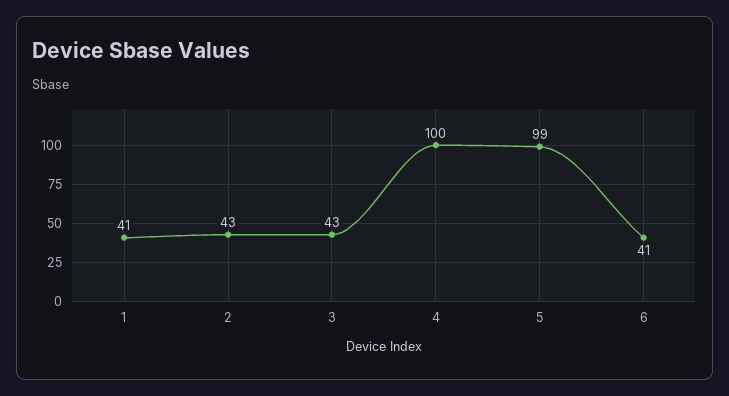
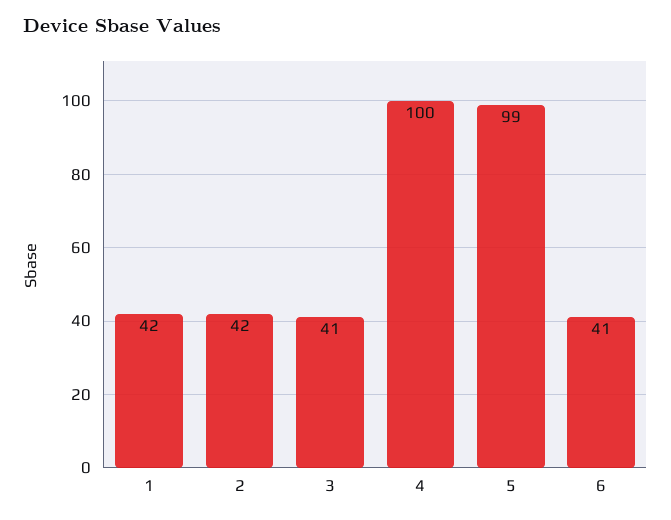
  {
-   "1": 41,
+   "1": 42,
-   "2": 43,
+   "2": 42,
-   "3": 43,
+   "3": 41,
    "4": 100,
    "5": 99,
    "6": 41
  }

